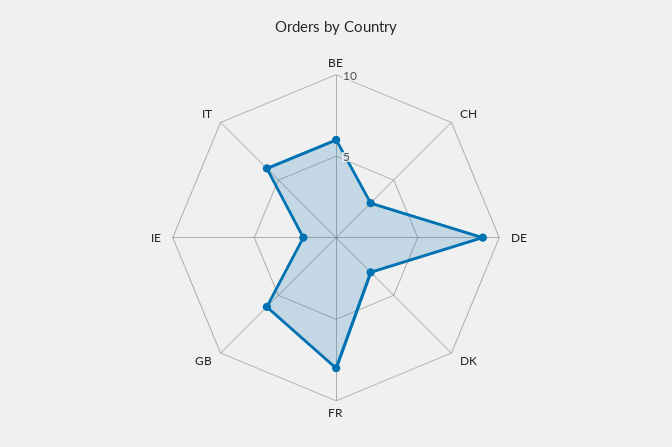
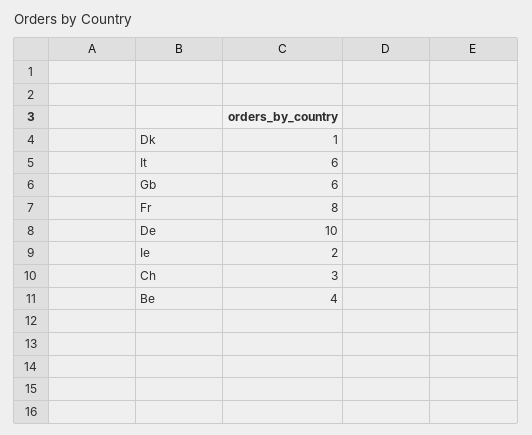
  {
-   "BE": 6,
+   "BE": 4,
    "CH": 3,
-   "DE": 9,
+   "DE": 10,
-   "DK": 3,
+   "DK": 1,
    "FR": 8,
    "GB": 6,
    "IE": 2,
    "IT": 6
  }

